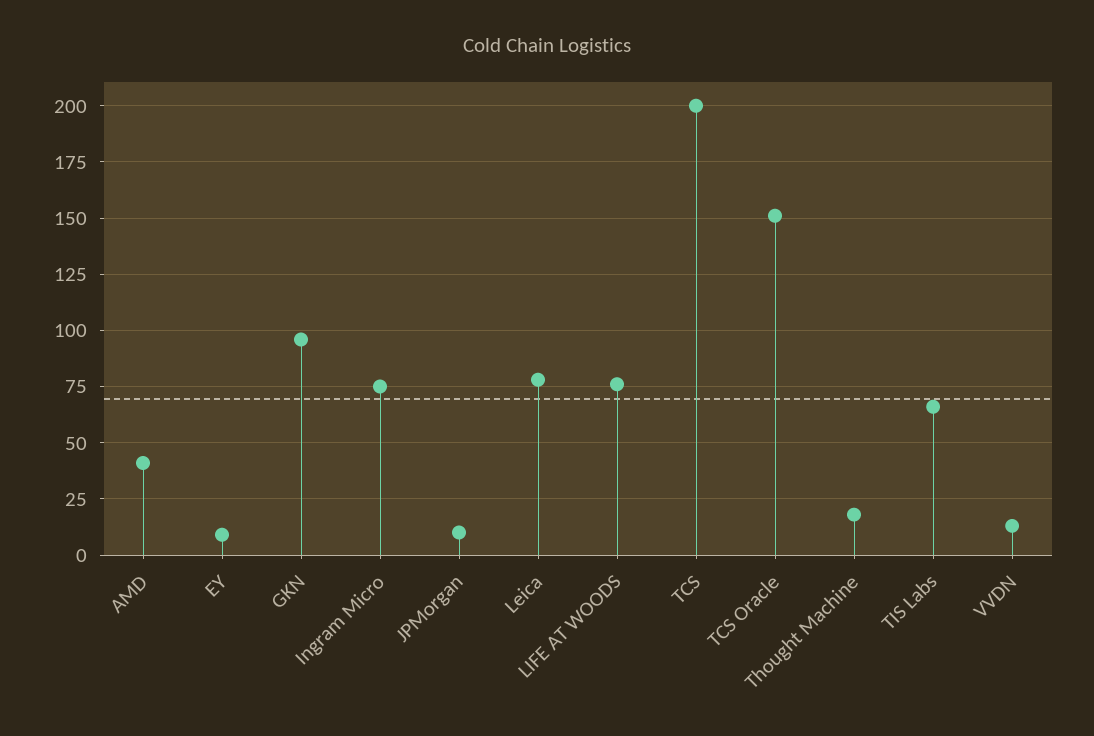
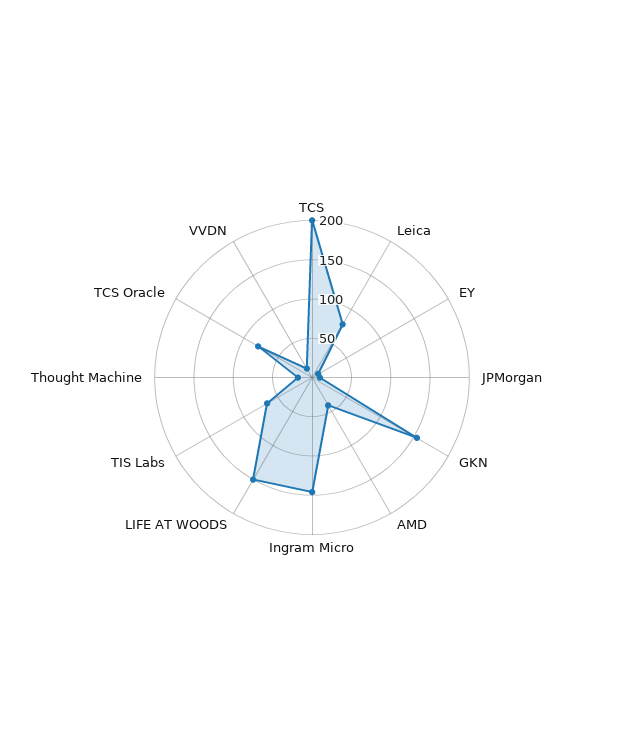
  {
    "AMD": 40,
    "EY": 10,
-   "GKN": 95,
+   "GKN": 150,
-   "Ingram Micro": 75,
+   "Ingram Micro": 150,
    "JPMorgan": 10,
    "Leica": 80,
-   "LIFE AT WOODS": 75,
+   "LIFE AT WOODS": 150,
    "TCS": 200,
-   "TCS Oracle": 150,
+   "TCS Oracle": 75,
    "Thought Machine": 20,
    "TIS Labs": 65,
    "VVDN": 15
  }

